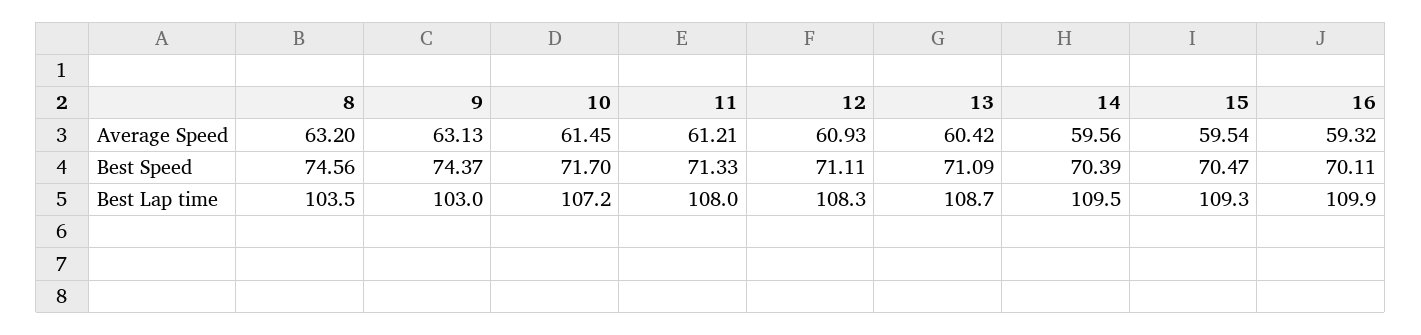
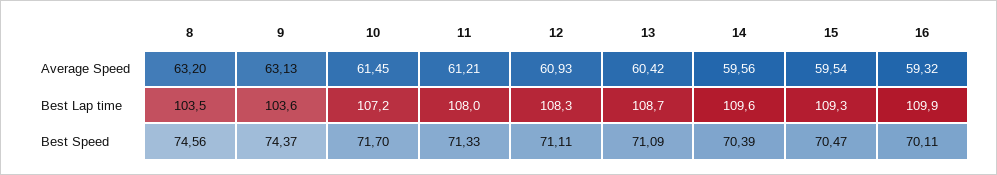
  {
    "8": {
      "Average Speed": 63.2,
      "Best Speed": 74.56,
      "Best Lap time": 103.5
    },
    "9": {
      "Average Speed": 63.13,
      "Best Speed": 74.37,
-     "Best Lap time": 103
+     "Best Lap time": 103.6
    },
    "10": {
      "Average Speed": 61.45,
      "Best Speed": 71.7,
      "Best Lap time": 107.2
    },
    "11": {
      "Average Speed": 61.21,
      "Best Speed": 71.33,
      "Best Lap time": 108
    },
    "12": {
      "Average Speed": 60.93,
      "Best Speed": 71.11,
      "Best Lap time": 108.3
    },
    "13": {
      "Average Speed": 60.42,
      "Best Speed": 71.09,
      "Best Lap time": 108.7
    },
    "14": {
      "Average Speed": 59.56,
      "Best Speed": 70.39,
-     "Best Lap time": 109.5
+     "Best Lap time": 109.6
    },
    "15": {
      "Average Speed": 59.54,
      "Best Speed": 70.47,
      "Best Lap time": 109.3
    },
    "16": {
      "Average Speed": 59.32,
      "Best Speed": 70.11,
      "Best Lap time": 109.9
    }
  }

